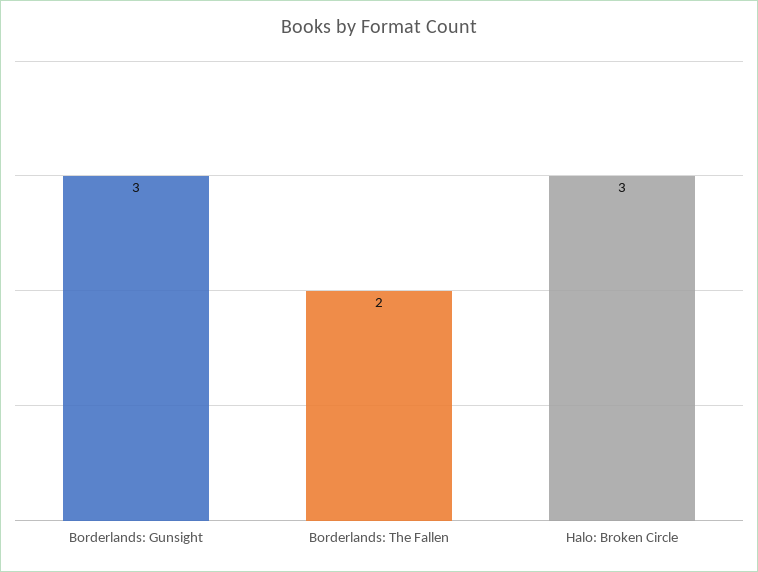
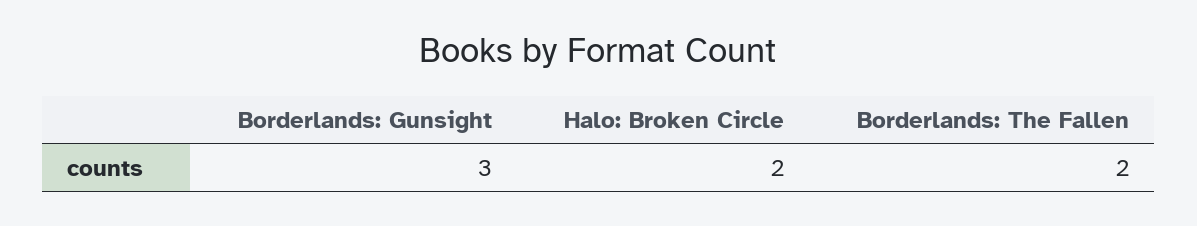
  {
    "Borderlands: Gunsight": 3,
    "Borderlands: The Fallen": 2,
-   "Halo: Broken Circle": 3
+   "Halo: Broken Circle": 2
  }

